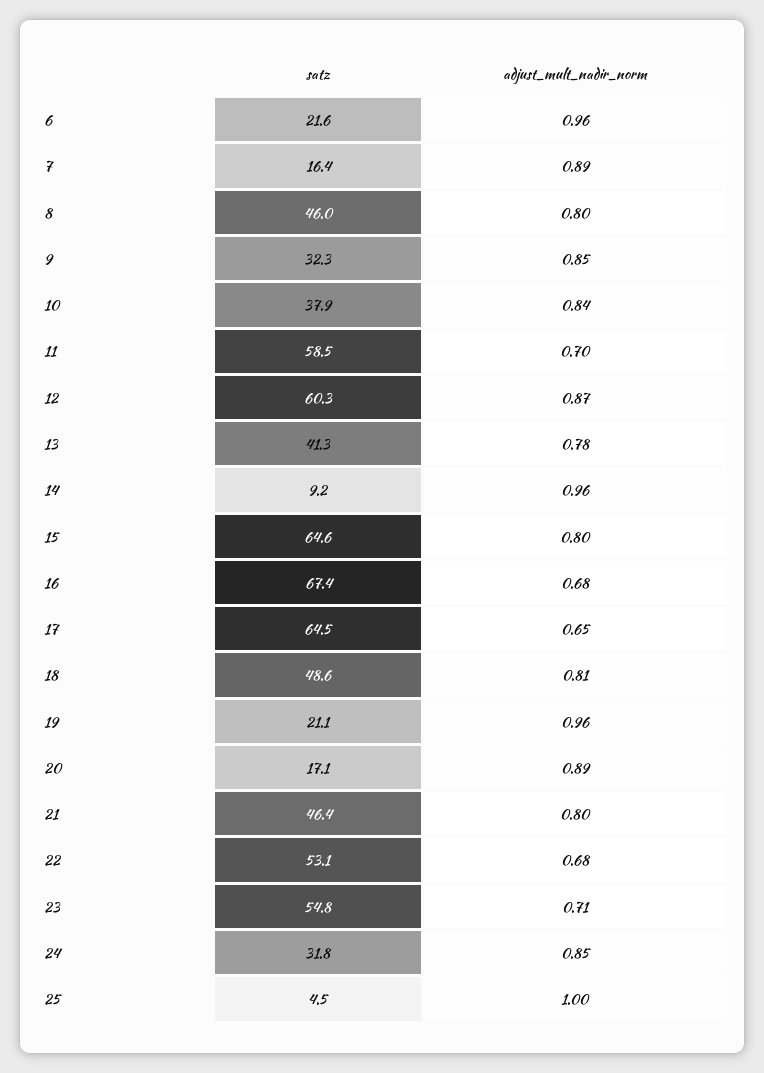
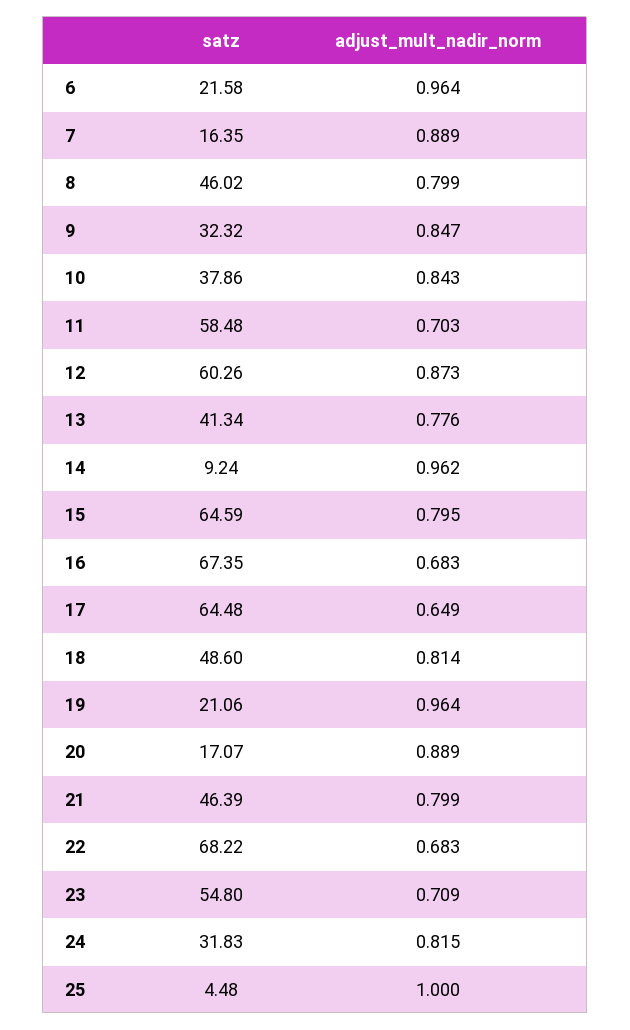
  {
    "satz": {
      "6": 21.58,
      "7": 16.35,
      "8": 46.02,
      "9": 32.32,
      "10": 37.86,
      "11": 58.48,
      "12": 60.26,
      "13": 41.34,
      "14": 9.24,
      "15": 64.59,
      "16": 67.35,
      "17": 64.48,
      "18": 48.6,
      "19": 21.06,
      "20": 17.07,
      "21": 46.39,
-     "22": 53.1,
+     "22": 68.22,
      "23": 54.8,
      "24": 31.83,
      "25": 4.48
    },
    "adjust_mult_nadir_norm": {
      "6": 0.964,
      "7": 0.889,
      "8": 0.799,
      "9": 0.847,
      "10": 0.843,
      "11": 0.703,
      "12": 0.873,
      "13": 0.776,
      "14": 0.962,
      "15": 0.795,
      "16": 0.683,
      "17": 0.649,
      "18": 0.814,
      "19": 0.964,
      "20": 0.889,
      "21": 0.799,
      "22": 0.683,
      "23": 0.709,
-     "24": 0.85,
+     "24": 0.815,
      "25": 1
    }
  }

